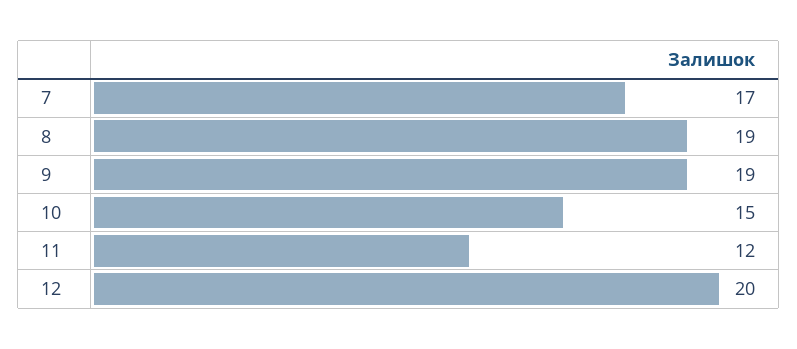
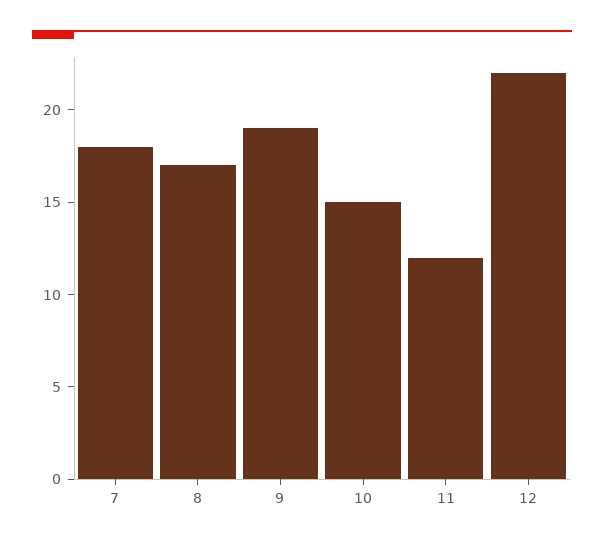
  {
-   "7": 17,
+   "7": 18,
-   "8": 19,
+   "8": 17,
    "9": 19,
    "10": 15,
    "11": 12,
-   "12": 20
+   "12": 22
  }

